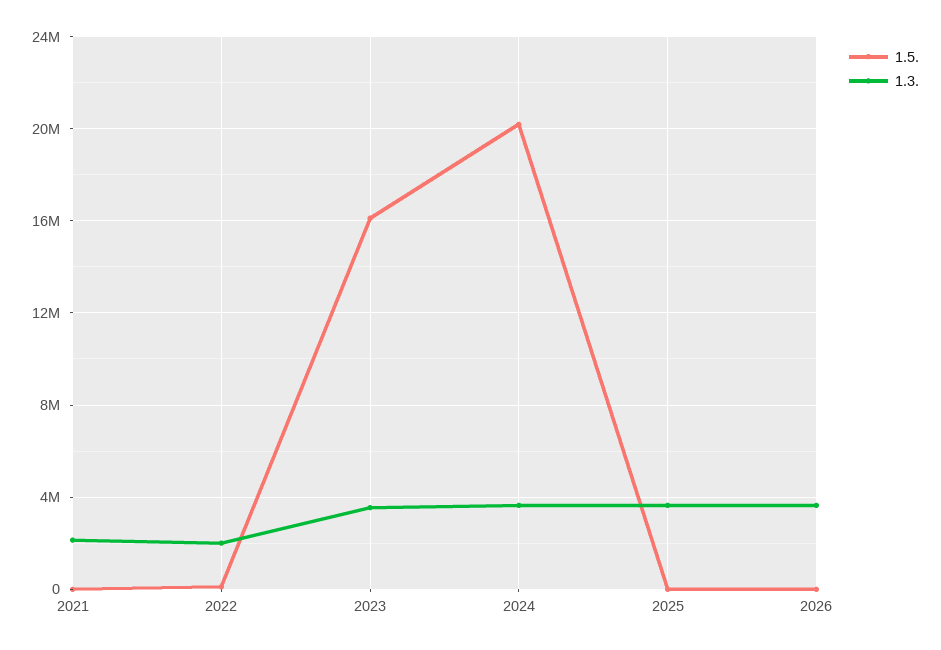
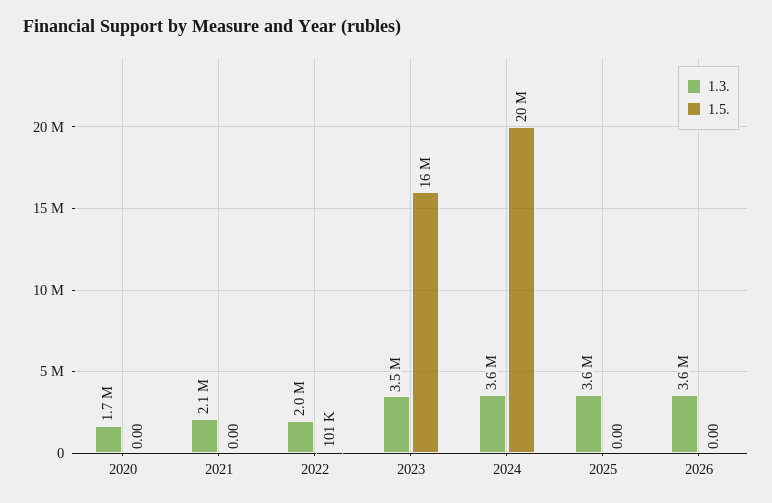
  {
    "1.5.": {
      "2021": 0,
      "2022": 101000,
      "2023": 16000000,
      "2024": 20000000,
      "2025": 0,
-     "2026": 0
+     "2026": 0,
+     "2020": 0
    },
    "1.3.": {
      "2021": 2100000,
      "2022": 2000000,
      "2023": 3500000,
      "2024": 3600000,
      "2025": 3600000,
-     "2026": 3600000
+     "2026": 3600000,
+     "2020": 1700000
    }
  }

